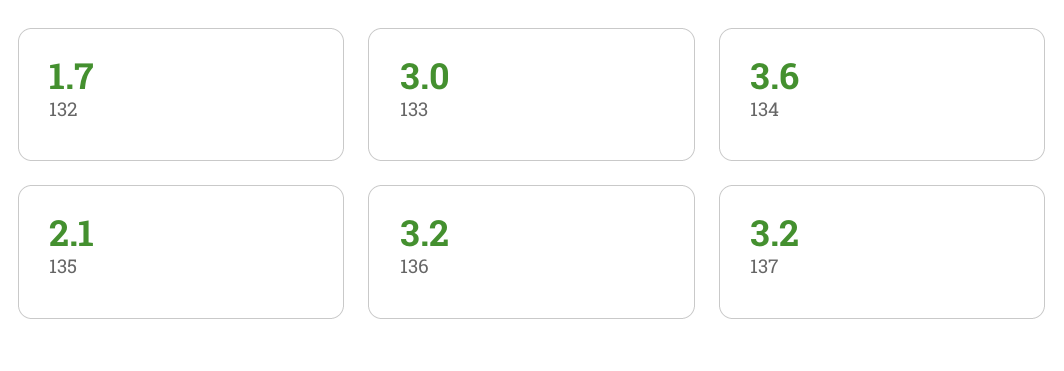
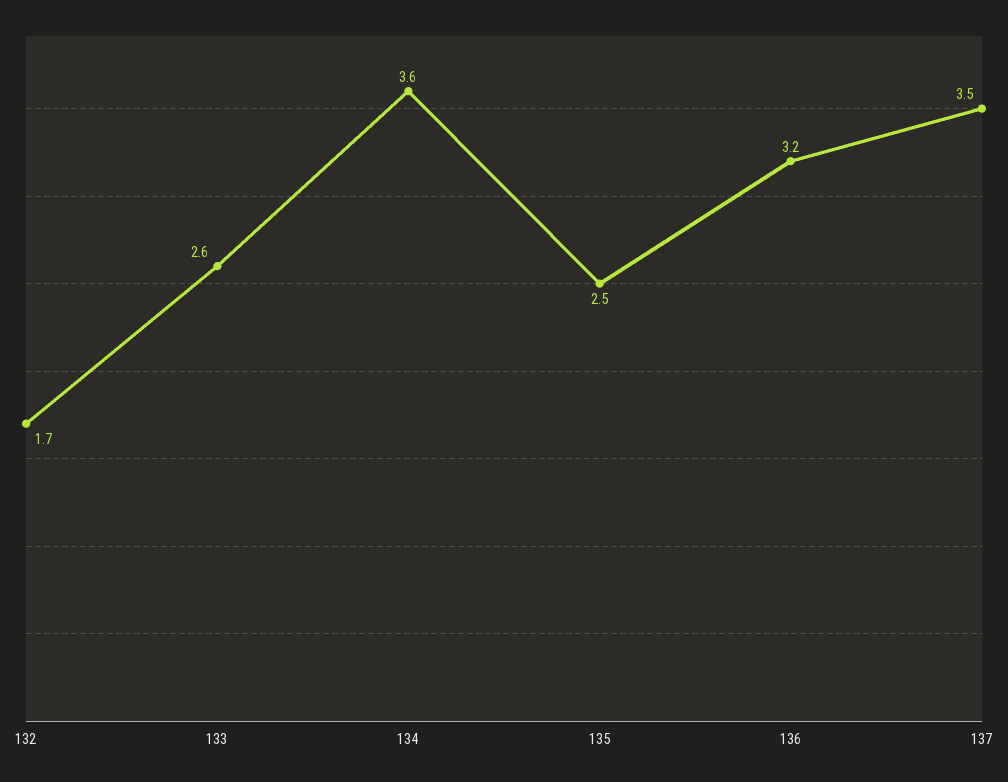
  {
    "132": 1.7,
-   "133": 3,
+   "133": 2.6,
    "134": 3.6,
-   "135": 2.1,
+   "135": 2.5,
    "136": 3.2,
-   "137": 3.2
+   "137": 3.5
  }

